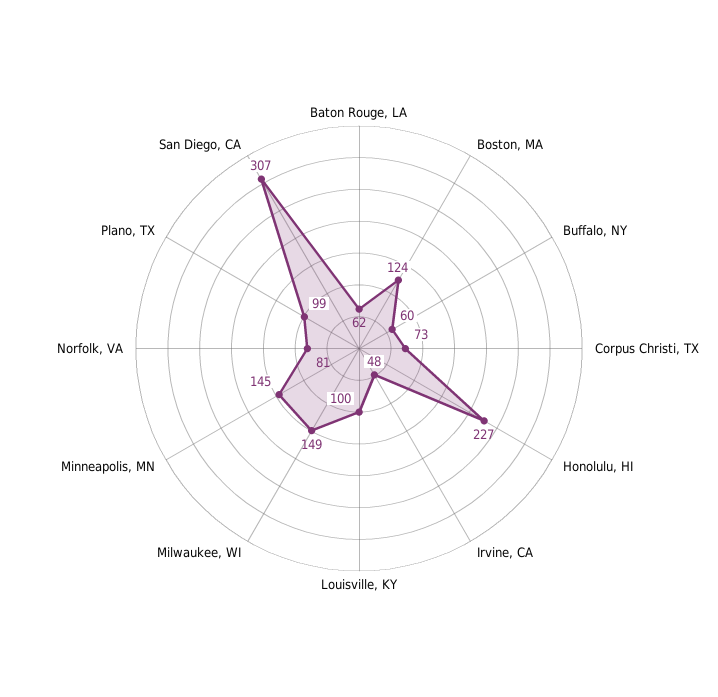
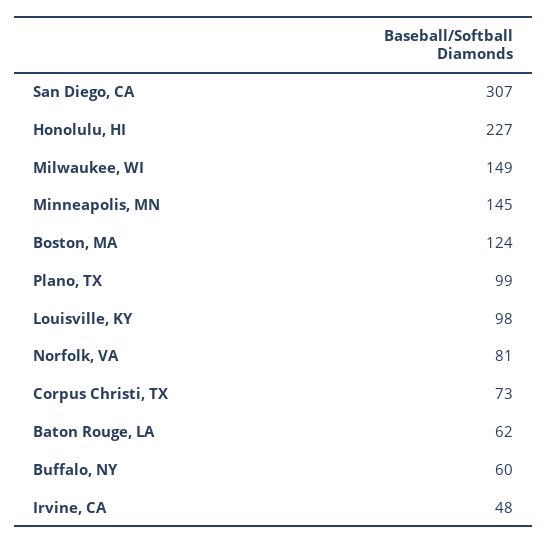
  {
    "Baton Rouge, LA": 62,
    "Boston, MA": 124,
    "Buffalo, NY": 60,
    "Corpus Christi, TX": 73,
    "Honolulu, HI": 227,
    "Irvine, CA": 48,
-   "Louisville, KY": 100,
+   "Louisville, KY": 98,
    "Milwaukee, WI": 149,
    "Minneapolis, MN": 145,
    "Norfolk, VA": 81,
    "Plano, TX": 99,
    "San Diego, CA": 307
  }

